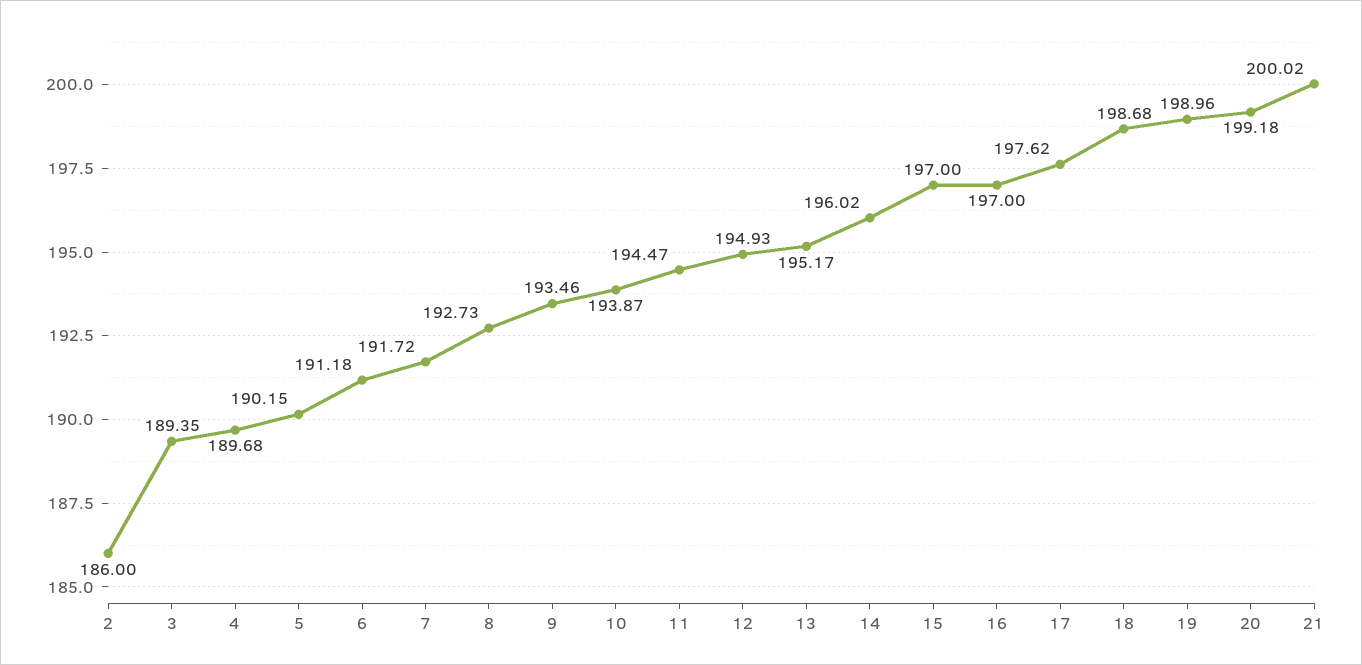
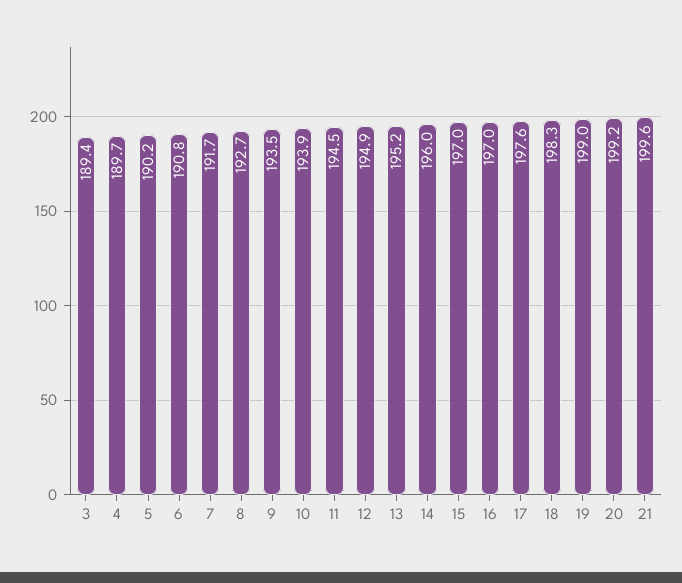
  {
-   "2": 186,
    "3": 189.35,
    "4": 189.68,
    "5": 190.15,
-   "6": 191.18,
+   "6": 190.8,
    "7": 191.72,
    "8": 192.73,
    "9": 193.46,
    "10": 193.87,
    "11": 194.47,
    "12": 194.93,
    "13": 195.17,
    "14": 196.02,
    "15": 197,
    "16": 197,
    "17": 197.62,
-   "18": 198.68,
+   "18": 198.3,
    "19": 198.96,
    "20": 199.18,
-   "21": 200.02
+   "21": 199.6
  }

